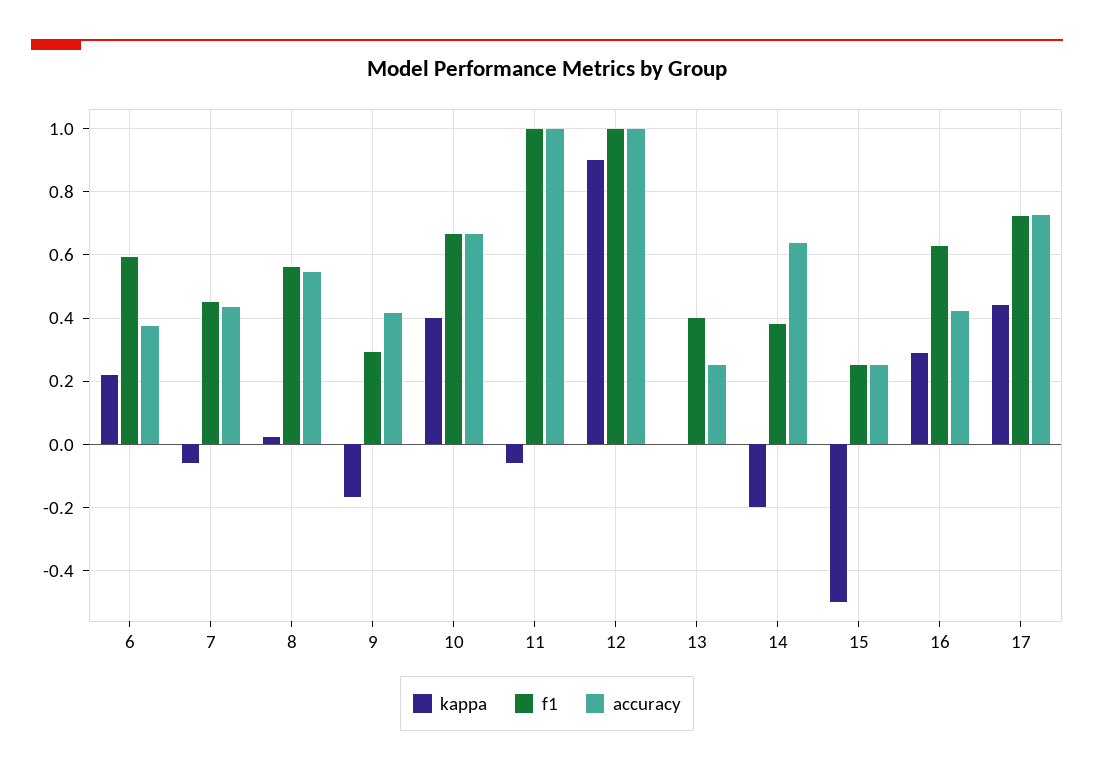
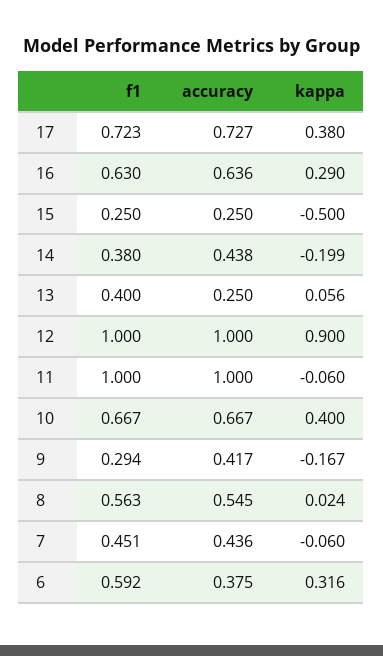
  {
    "kappa": {
-     "6": 0.22,
+     "6": 0.316,
      "7": -0.06,
      "8": 0.024,
      "9": -0.167,
      "10": 0.4,
      "11": -0.06,
      "12": 0.9,
-     "13": 0,
+     "13": 0.056,
      "14": -0.199,
      "15": -0.5,
      "16": 0.29,
-     "17": 0.44
+     "17": 0.38
    },
    "f1": {
      "6": 0.592,
      "7": 0.451,
      "8": 0.563,
      "9": 0.294,
      "10": 0.667,
      "11": 1,
      "12": 1,
      "13": 0.4,
      "14": 0.38,
      "15": 0.25,
      "16": 0.63,
      "17": 0.723
    },
    "accuracy": {
      "6": 0.375,
      "7": 0.436,
      "8": 0.545,
      "9": 0.417,
      "10": 0.667,
      "11": 1,
      "12": 1,
      "13": 0.25,
-     "14": 0.64,
+     "14": 0.438,
      "15": 0.25,
-     "16": 0.42,
+     "16": 0.636,
      "17": 0.727
    }
  }

